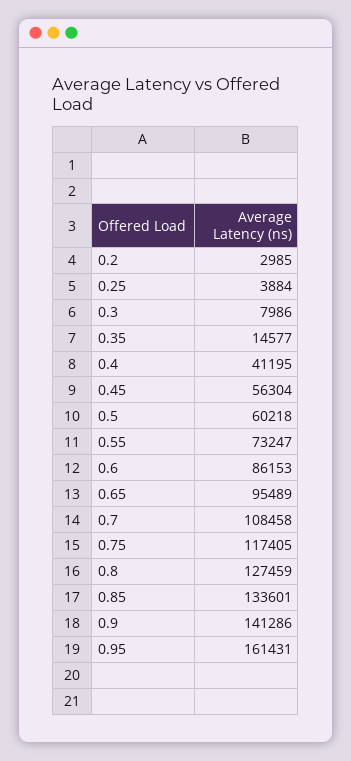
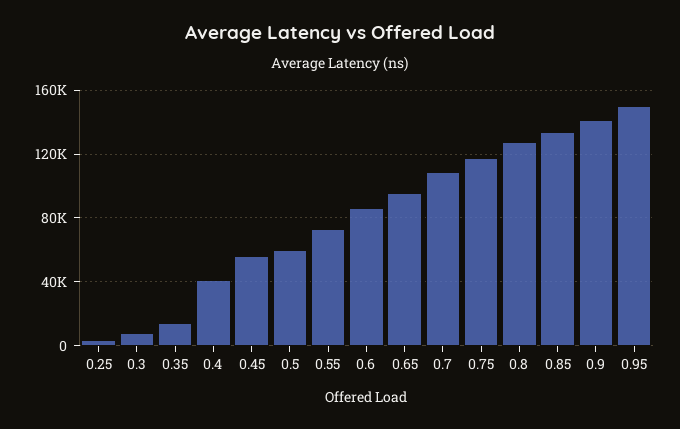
  {
-   "0.2": 2985,
    "0.25": 3884,
    "0.3": 7986,
    "0.35": 14577,
    "0.4": 41195,
    "0.45": 56304,
    "0.5": 60218,
    "0.55": 73247,
    "0.6": 86153,
    "0.65": 95489,
    "0.7": 108458,
    "0.75": 117405,
    "0.8": 127459,
    "0.85": 133601,
    "0.9": 141286,
-   "0.95": 161431
+   "0.95": 150000
  }

